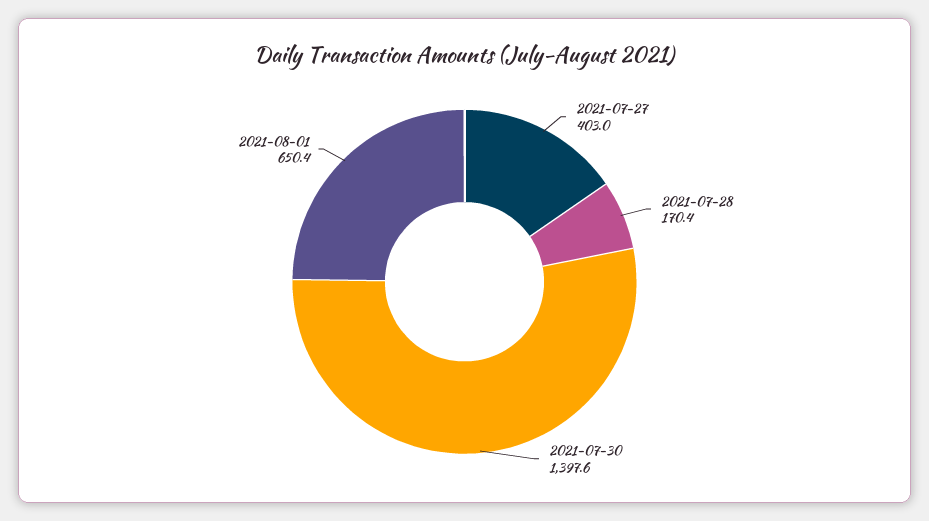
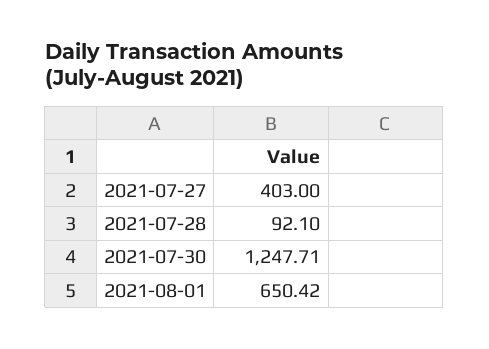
  {
    "2021-07-27": 403,
-   "2021-07-28": 170.4,
+   "2021-07-28": 92.1,
-   "2021-07-30": 1397.6,
+   "2021-07-30": 1247.71,
    "2021-08-01": 650.42
  }

